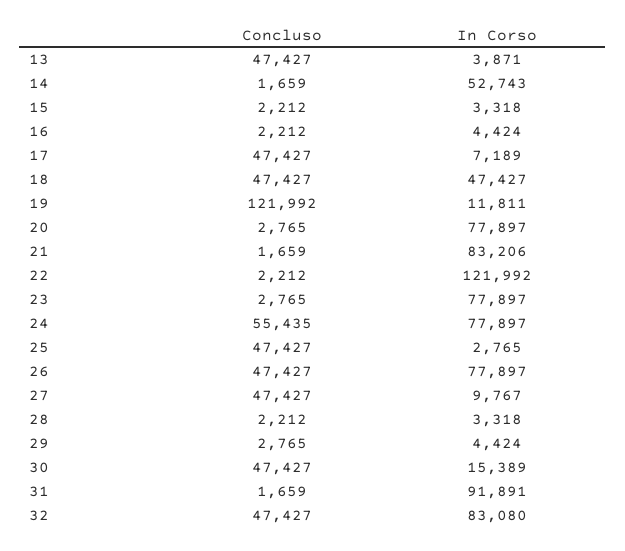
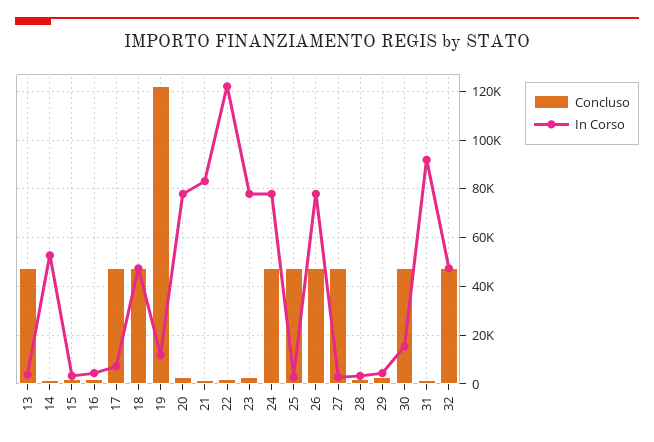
  {
    "Concluso": {
      "13": 47427,
      "14": 1659,
      "15": 2212,
      "16": 2212,
      "17": 47427,
      "18": 47427,
      "19": 121992,
      "20": 2765,
      "21": 1659,
      "22": 2212,
      "23": 2765,
-     "24": 55435,
+     "24": 47500,
      "25": 47427,
      "26": 47427,
      "27": 47427,
      "28": 2212,
      "29": 2765,
      "30": 47427,
      "31": 1659,
      "32": 47427
    },
    "In Corso": {
      "13": 3871,
      "14": 52743,
      "15": 3318,
      "16": 4424,
      "17": 7189,
      "18": 47427,
      "19": 11811,
      "20": 77897,
      "21": 83206,
      "22": 121992,
      "23": 77897,
      "24": 77897,
      "25": 2765,
      "26": 77897,
-     "27": 9767,
+     "27": 2500,
      "28": 3318,
      "29": 4424,
      "30": 15389,
      "31": 91891,
-     "32": 83080
+     "32": 47500
    }
  }

